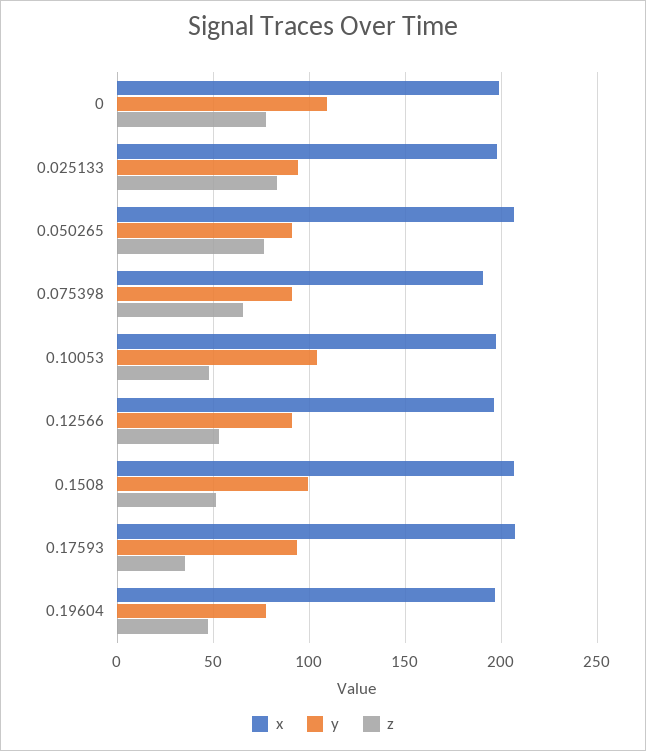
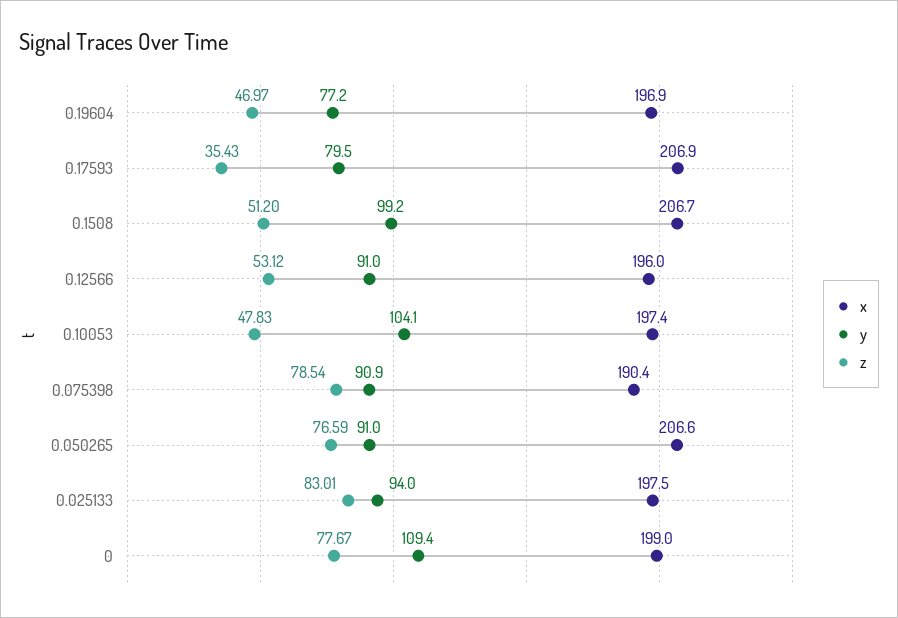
  {
    "x": {
      "0": 199,
      "0.025133": 197.5,
      "0.050265": 206.6,
      "0.075398": 190.4,
      "0.10053": 197.4,
      "0.12566": 196,
      "0.1508": 206.7,
      "0.17593": 206.9,
      "0.19604": 196.9
    },
    "y": {
      "0": 109.4,
      "0.025133": 94,
      "0.050265": 91,
      "0.075398": 90.9,
      "0.10053": 104.1,
      "0.12566": 91,
      "0.1508": 99.2,
-     "0.17593": 95,
+     "0.17593": 79.5,
      "0.19604": 77.2
    },
    "z": {
      "0": 77.67,
      "0.025133": 83.01,
      "0.050265": 76.59,
-     "0.075398": 65,
+     "0.075398": 78.54,
      "0.10053": 47.83,
      "0.12566": 53.12,
      "0.1508": 51.2,
      "0.17593": 35.43,
      "0.19604": 46.97
    }
  }

